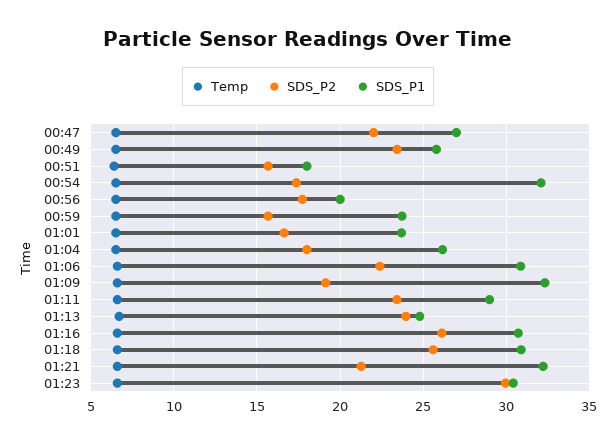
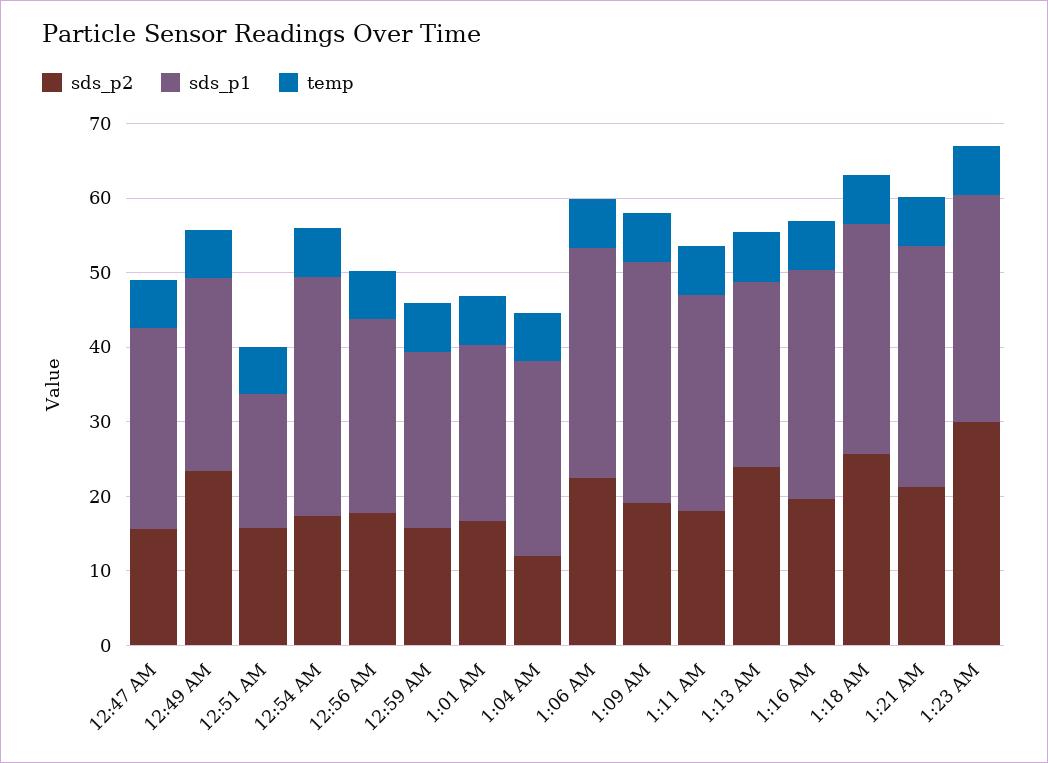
  {
    "Temp": {
      "00:47": 6.5,
      "00:49": 6.5,
      "00:51": 6.5,
      "00:54": 6.5,
      "00:56": 6.5,
      "00:59": 6.5,
      "01:01": 6.5,
      "01:04": 6.5,
      "01:06": 6.5,
      "01:09": 6.5,
      "01:11": 6.5,
      "01:13": 6.5,
      "01:16": 6.5,
      "01:18": 6.5,
      "01:21": 6.5,
      "01:23": 6.5
    },
    "SDS_P2": {
-     "00:47": 22,
+     "00:47": 16,
      "00:49": 23.5,
      "00:51": 15.5,
      "00:54": 17.5,
      "00:56": 17.5,
      "00:59": 15.5,
      "01:01": 16.5,
-     "01:04": 18,
+     "01:04": 12,
      "01:06": 22.5,
      "01:09": 19,
-     "01:11": 23.5,
+     "01:11": 18,
      "01:13": 24,
-     "01:16": 26,
+     "01:16": 20,
      "01:18": 25.5,
      "01:21": 21.5,
      "01:23": 30
    },
    "SDS_P1": {
      "00:47": 27,
      "00:49": 26,
      "00:51": 18,
      "00:54": 32,
-     "00:56": 20,
+     "00:56": 26,
      "00:59": 23.5,
      "01:01": 23.5,
      "01:04": 26,
      "01:06": 31,
      "01:09": 32.5,
      "01:11": 29,
      "01:13": 25,
      "01:16": 30.5,
      "01:18": 31,
      "01:21": 32,
      "01:23": 30.5
    }
  }

